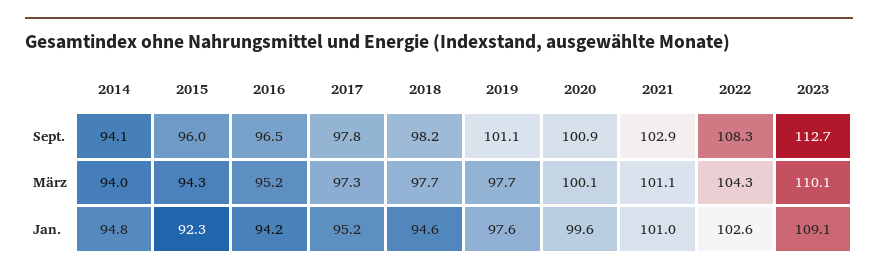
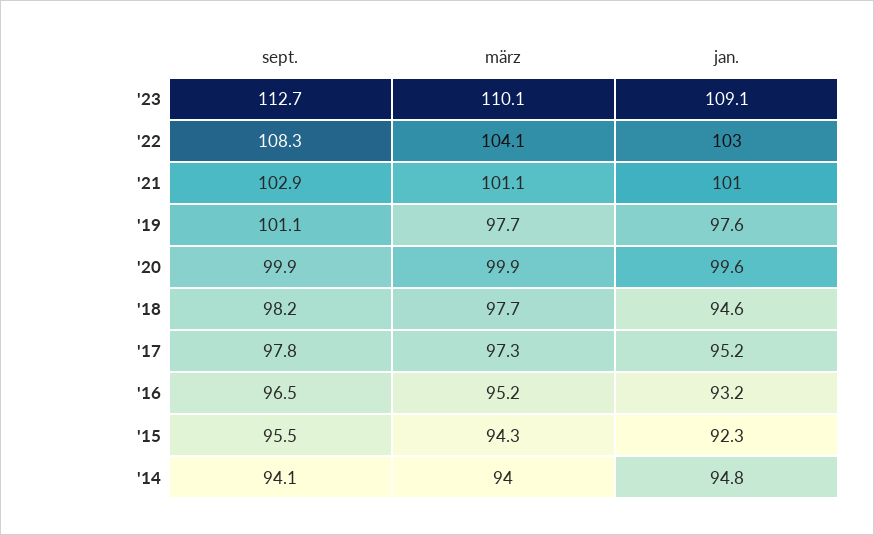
  {
    "2014": {
      "Sept.": 94.1,
      "März": 94,
      "Jan.": 94.8
    },
    "2015": {
-     "Sept.": 96,
+     "Sept.": 95.5,
      "März": 94.3,
      "Jan.": 92.3
    },
    "2016": {
      "Sept.": 96.5,
      "März": 95.2,
-     "Jan.": 94.2
+     "Jan.": 93.2
    },
    "2017": {
      "Sept.": 97.8,
      "März": 97.3,
      "Jan.": 95.2
    },
    "2018": {
      "Sept.": 98.2,
      "März": 97.7,
      "Jan.": 94.6
    },
    "2019": {
      "Sept.": 101.1,
      "März": 97.7,
      "Jan.": 97.6
    },
    "2020": {
-     "Sept.": 100.9,
+     "Sept.": 99.9,
-     "März": 100.1,
+     "März": 99.9,
      "Jan.": 99.6
    },
    "2021": {
      "Sept.": 102.9,
      "März": 101.1,
      "Jan.": 101
    },
    "2022": {
      "Sept.": 108.3,
-     "März": 104.3,
+     "März": 104.1,
-     "Jan.": 102.6
+     "Jan.": 103
    },
    "2023": {
      "Sept.": 112.7,
      "März": 110.1,
      "Jan.": 109.1
    }
  }

